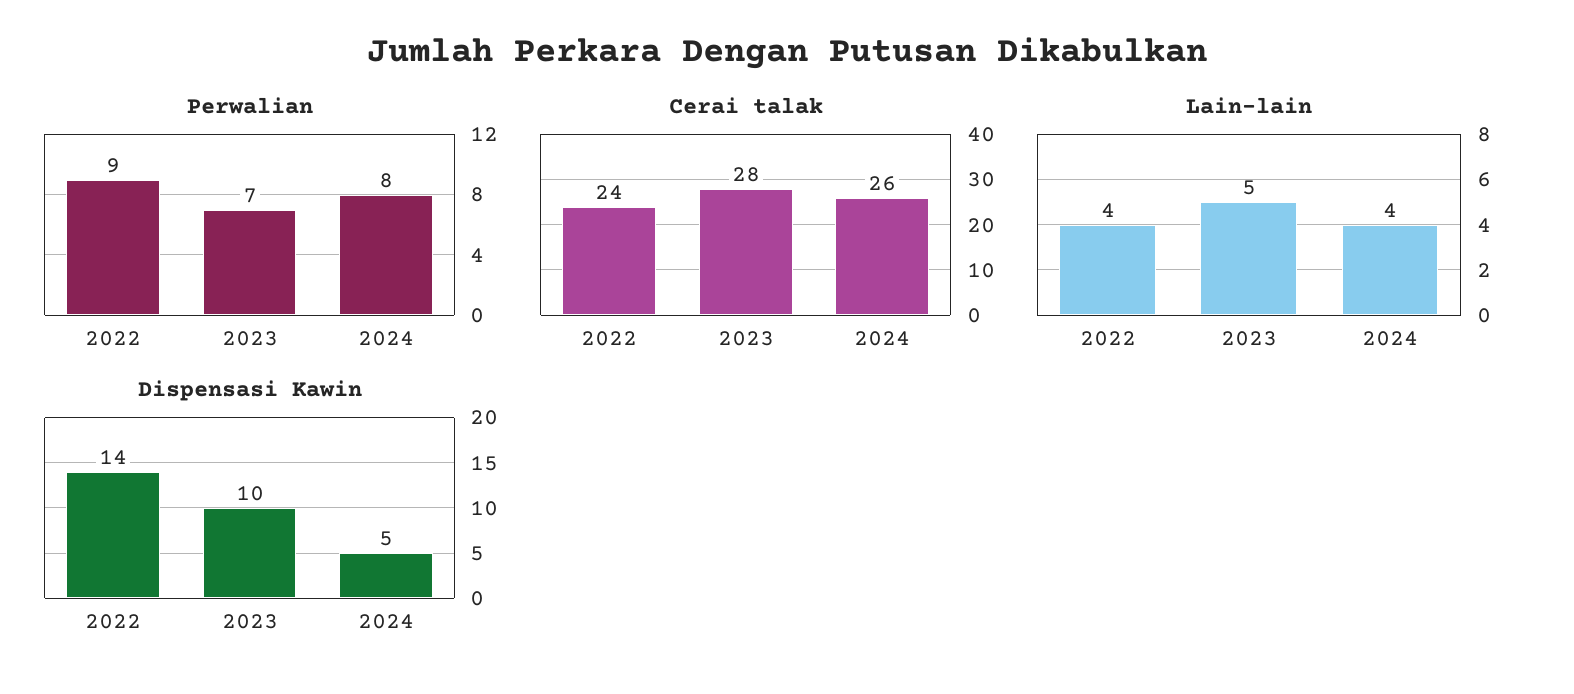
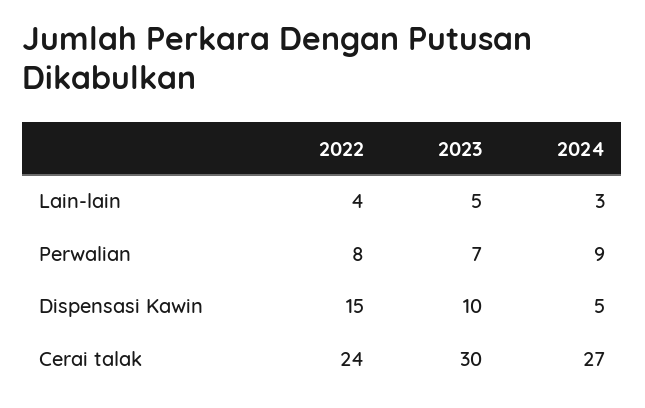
  {
    "Perwalian": {
-     "2022": 9,
+     "2022": 8,
      "2023": 7,
-     "2024": 8
+     "2024": 9
    },
    "Cerai talak": {
      "2022": 24,
-     "2023": 28,
+     "2023": 30,
-     "2024": 26
+     "2024": 27
    },
    "Lain-lain": {
      "2022": 4,
      "2023": 5,
-     "2024": 4
+     "2024": 3
    },
    "Dispensasi Kawin": {
-     "2022": 14,
+     "2022": 15,
      "2023": 10,
      "2024": 5
    }
  }

